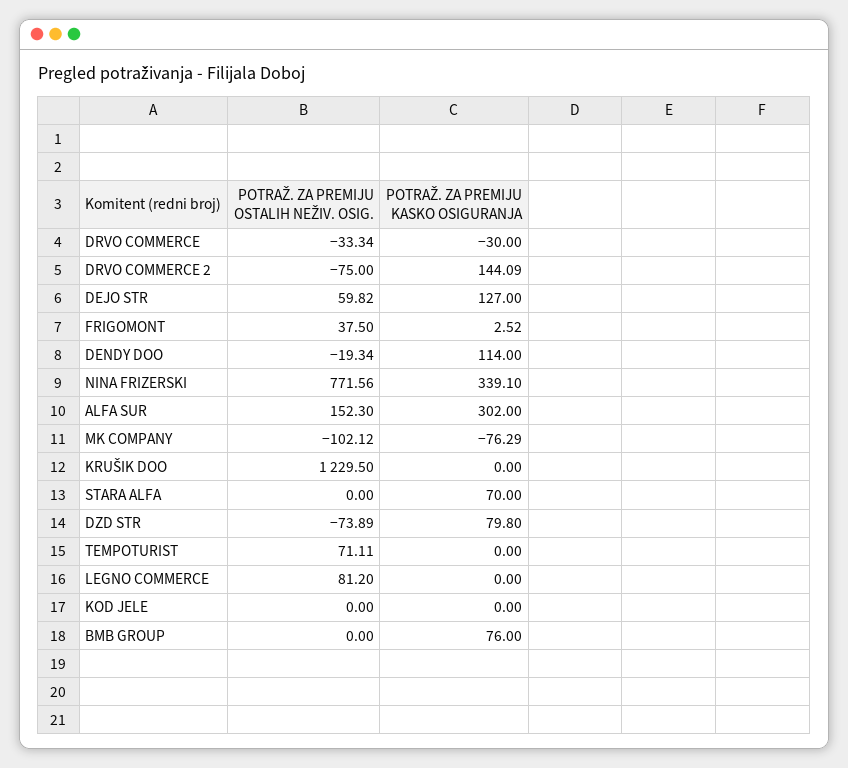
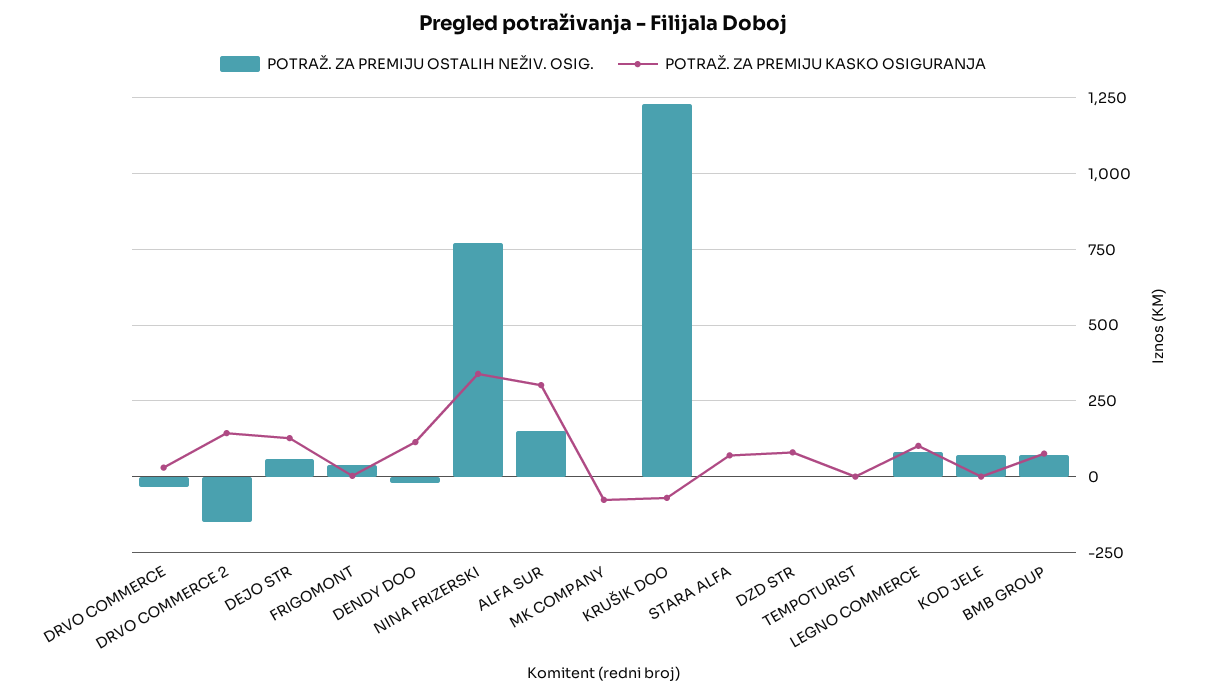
  {
    "POTRAŽ. ZA PREMIJU OSTALIH NEŽIV. OSIG.": {
      "DRVO COMMERCE": -33.34,
-     "DRVO COMMERCE 2": -75,
+     "DRVO COMMERCE 2": -150,
      "DEJO STR": 59.82,
      "FRIGOMONT": 37.5,
      "DENDY DOO": -19.34,
      "NINA FRIZERSKI": 771.56,
      "ALFA SUR": 152.3,
-     "MK COMPANY": -102.12,
+     "MK COMPANY": 0,
      "KRUŠIK DOO": 1229.5,
      "STARA ALFA": 0,
-     "DZD STR": -73.89,
+     "DZD STR": 0,
-     "TEMPOTURIST": 71.11,
+     "TEMPOTURIST": 0,
      "LEGNO COMMERCE": 81.2,
-     "KOD JELE": 0,
+     "KOD JELE": 75,
-     "BMB GROUP": 0
+     "BMB GROUP": 75
    },
    "POTRAŽ. ZA PREMIJU KASKO OSIGURANJA": {
-     "DRVO COMMERCE": -30,
+     "DRVO COMMERCE": 25,
      "DRVO COMMERCE 2": 144.09,
      "DEJO STR": 127,
      "FRIGOMONT": 2.52,
      "DENDY DOO": 114,
      "NINA FRIZERSKI": 339.1,
      "ALFA SUR": 302,
      "MK COMPANY": -76.29,
-     "KRUŠIK DOO": 0,
+     "KRUŠIK DOO": -75,
      "STARA ALFA": 70,
      "DZD STR": 79.8,
      "TEMPOTURIST": 0,
-     "LEGNO COMMERCE": 0,
+     "LEGNO COMMERCE": 100,
      "KOD JELE": 0,
      "BMB GROUP": 76
    }
  }

